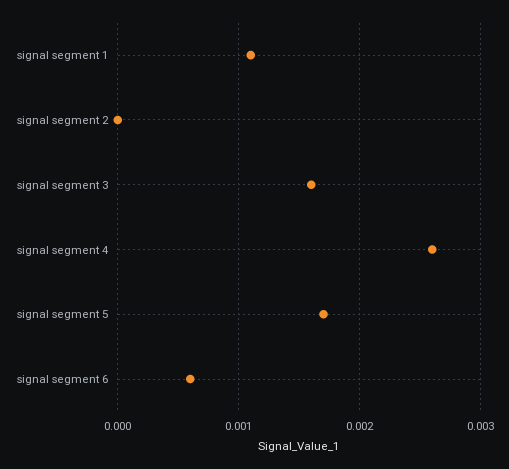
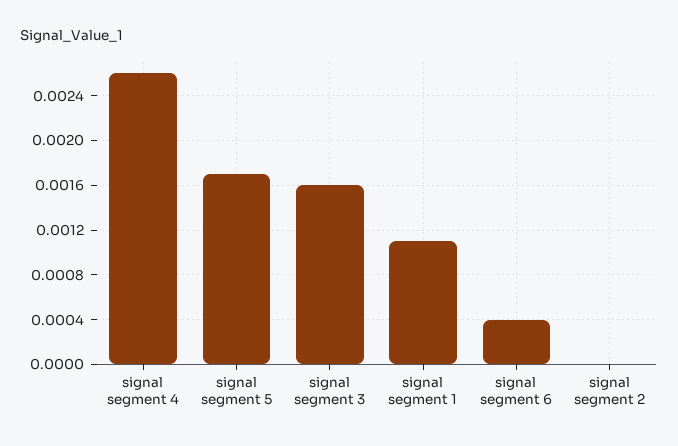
  {
    "signal segment 1": 0.0011,
    "signal segment 2": 0,
    "signal segment 3": 0.0016,
    "signal segment 4": 0.0026,
    "signal segment 5": 0.0017,
-   "signal segment 6": 0.0006
+   "signal segment 6": 0.0004
  }

